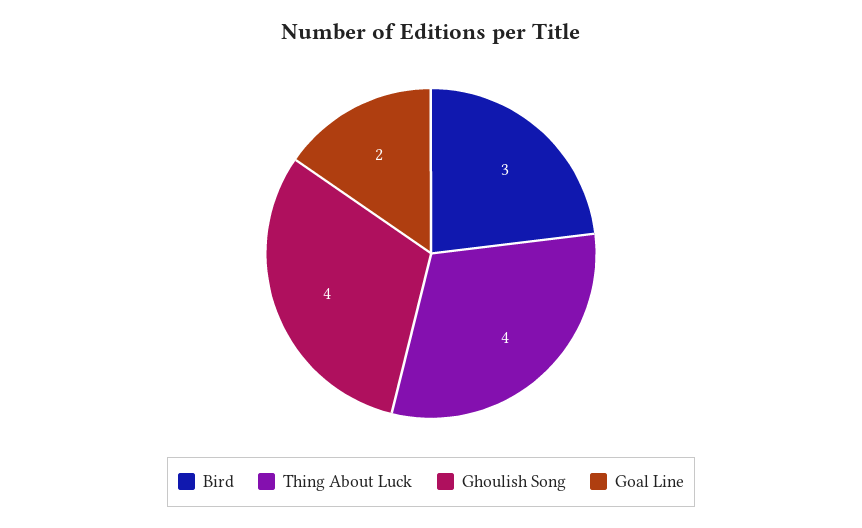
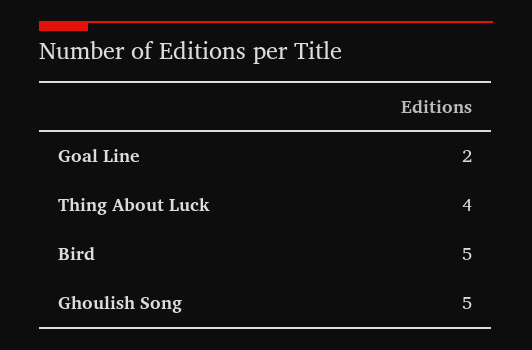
  {
-   "Bird": 3,
+   "Bird": 5,
    "Thing About Luck": 4,
-   "Ghoulish Song": 4,
+   "Ghoulish Song": 5,
    "Goal Line": 2
  }

